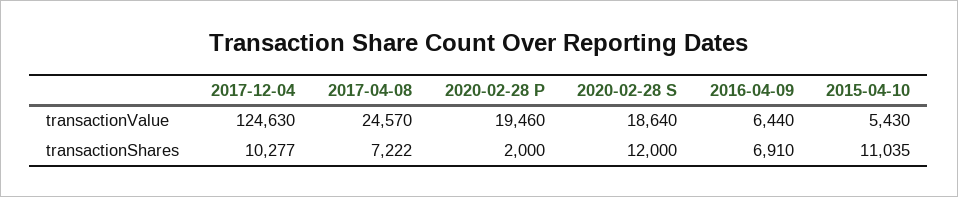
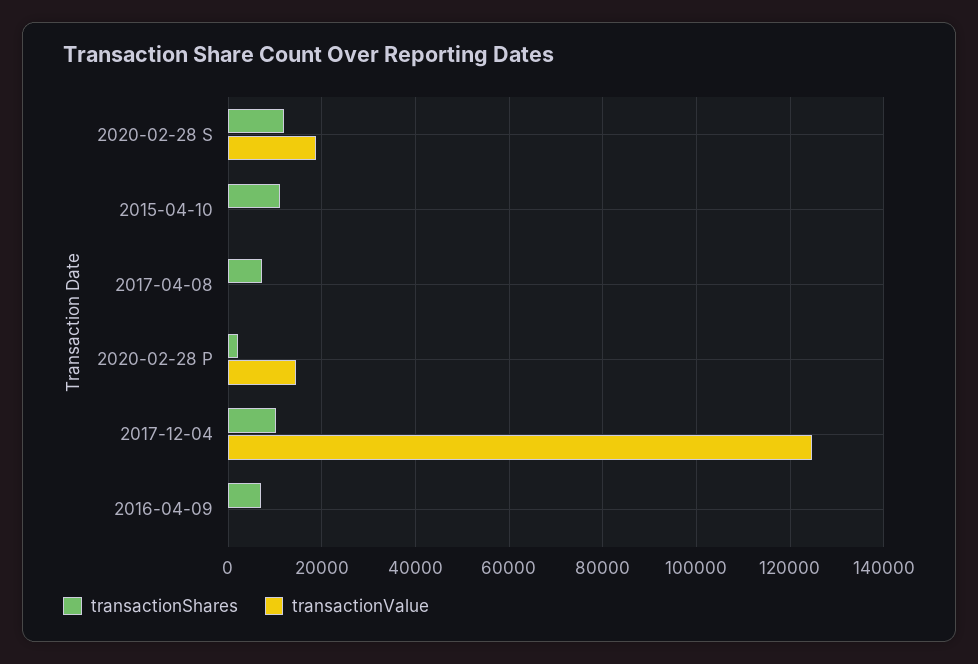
  {
    "transactionValue": {
      "2017-12-04": 124630,
-     "2017-04-08": 24570,
+     "2017-04-08": 0,
-     "2020-02-28 P": 19460,
+     "2020-02-28 P": 14000,
      "2020-02-28 S": 18640,
-     "2016-04-09": 6440,
+     "2016-04-09": 0,
-     "2015-04-10": 5430
+     "2015-04-10": 0
    },
    "transactionShares": {
      "2017-12-04": 10277,
      "2017-04-08": 7222,
      "2020-02-28 P": 2000,
      "2020-02-28 S": 12000,
      "2016-04-09": 6910,
      "2015-04-10": 11035
    }
  }

